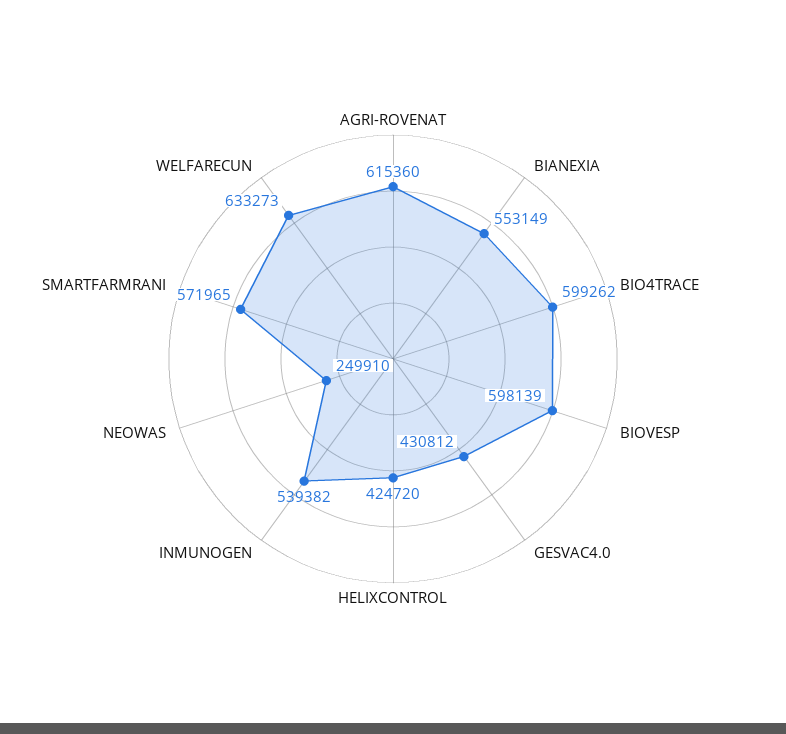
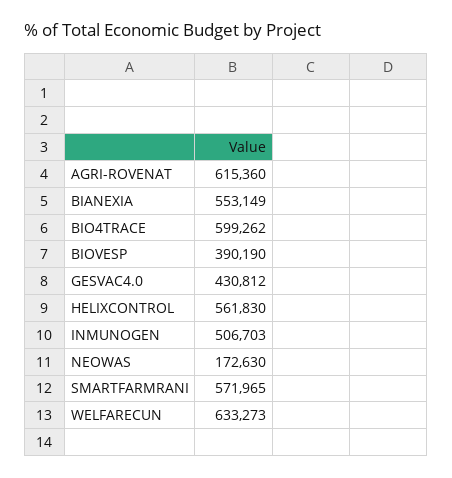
  {
    "AGRI-ROVENAT": 615360,
    "BIANEXIA": 553149,
    "BIO4TRACE": 599262,
-   "BIOVESP": 598139,
+   "BIOVESP": 390190,
    "GESVAC4.0": 430812,
-   "HELIXCONTROL": 424720,
+   "HELIXCONTROL": 561830,
-   "INMUNOGEN": 539382,
+   "INMUNOGEN": 506703,
-   "NEOWAS": 249910,
+   "NEOWAS": 172630,
    "SMARTFARMRANI": 571965,
    "WELFARECUN": 633273
  }

